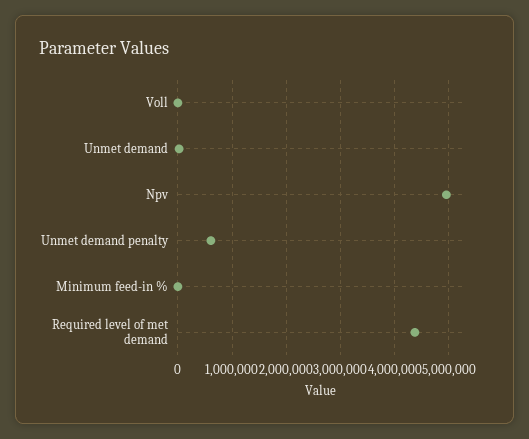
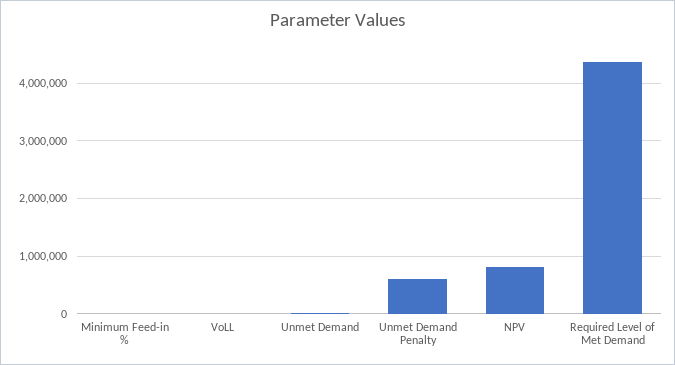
  {
    "Voll": 0,
    "Unmet demand": 0,
-   "Npv": 5000000,
+   "Npv": 800000,
    "Unmet demand penalty": 600000,
    "Minimum feed-in %": 0,
    "Required level of met demand": 4400000
  }

